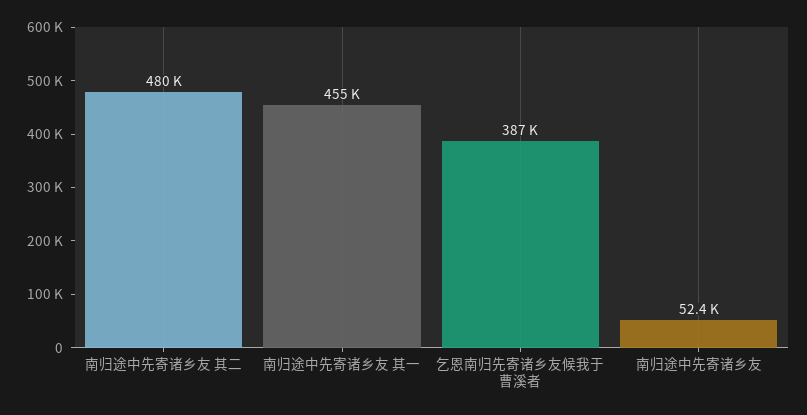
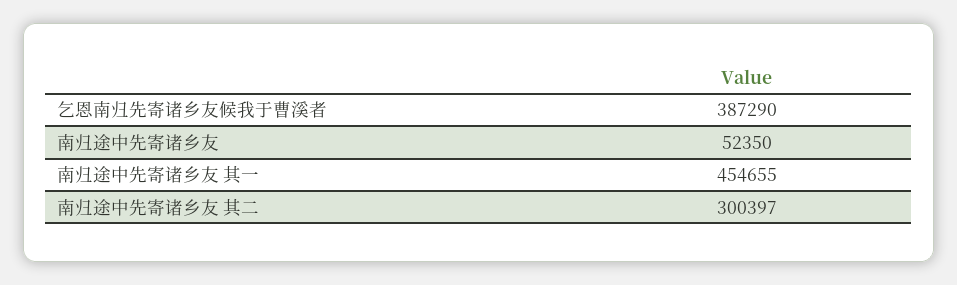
  {
-   "南归途中先寄诸乡友 其二": 480000,
+   "南归途中先寄诸乡友 其二": 300397,
    "南归途中先寄诸乡友 其一": 454655,
    "乞恩南归先寄诸乡友候我于曹溪者": 387290,
    "南归途中先寄诸乡友": 52350
  }

